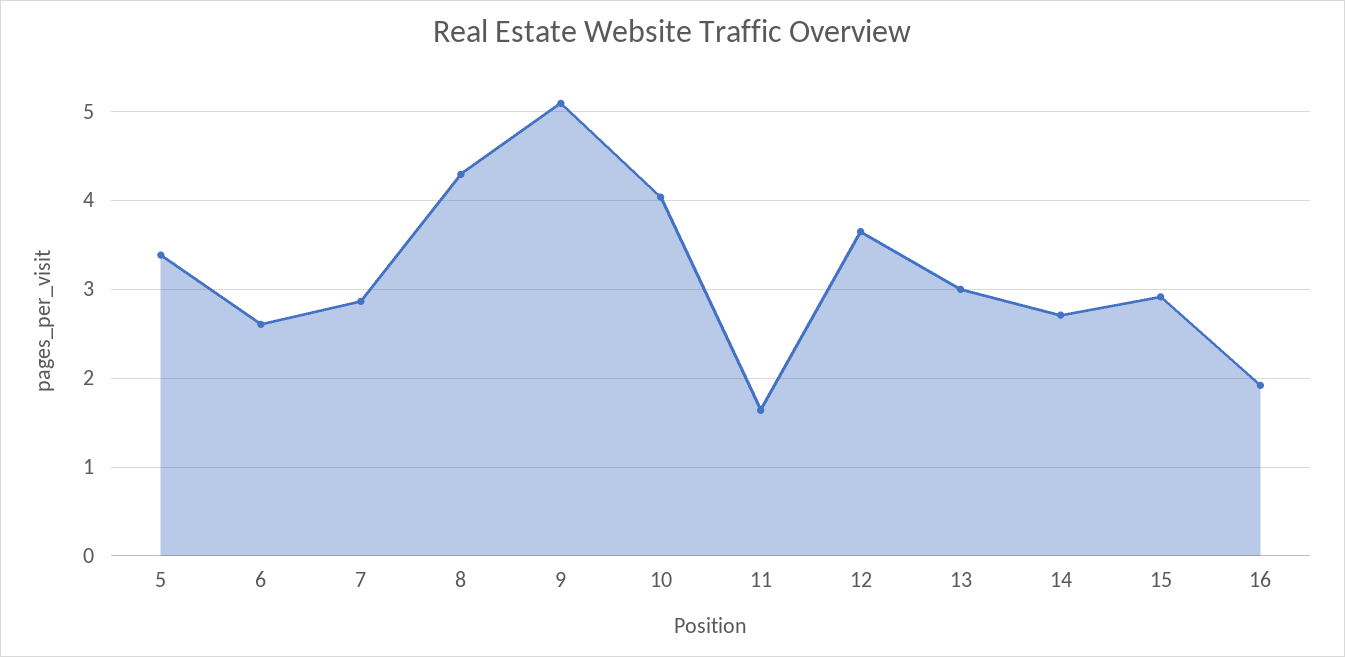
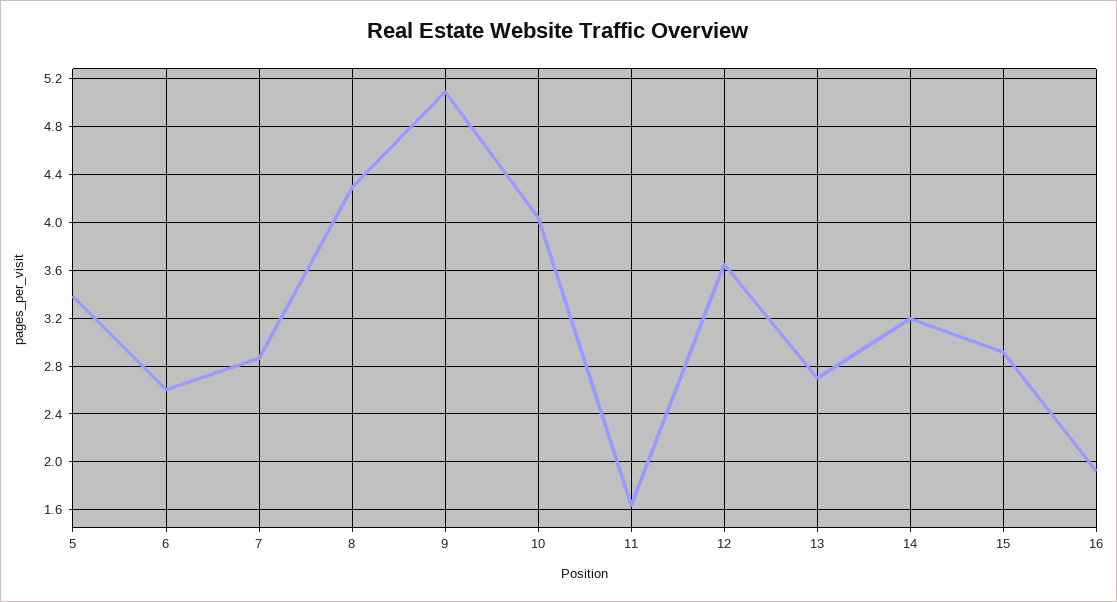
  {
    "5": 3.4,
    "6": 2.6,
    "7": 2.9,
    "8": 4.3,
    "9": 5.1,
    "10": 4,
    "11": 1.6,
    "12": 3.6,
-   "13": 3,
+   "13": 2.7,
-   "14": 2.7,
+   "14": 3.2,
    "15": 2.9,
    "16": 1.9
  }

